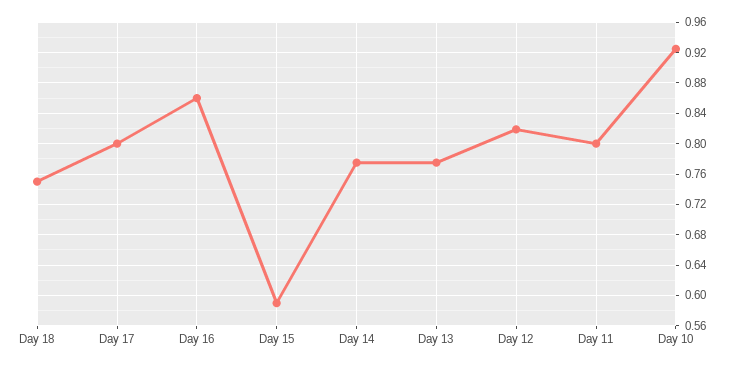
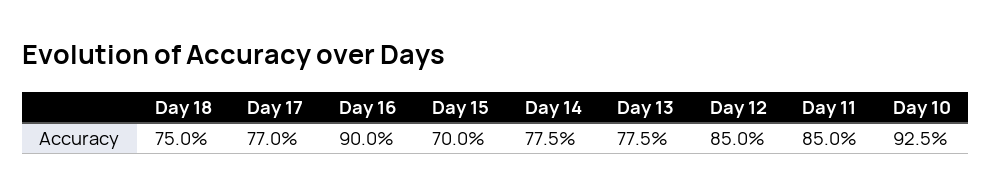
  {
    "Day 18": 0.75,
-   "Day 17": 0.8,
+   "Day 17": 0.77,
-   "Day 16": 0.86,
+   "Day 16": 0.9,
-   "Day 15": 0.59,
+   "Day 15": 0.7,
    "Day 14": 0.775,
    "Day 13": 0.775,
-   "Day 12": 0.82,
+   "Day 12": 0.85,
-   "Day 11": 0.8,
+   "Day 11": 0.85,
    "Day 10": 0.925
  }

